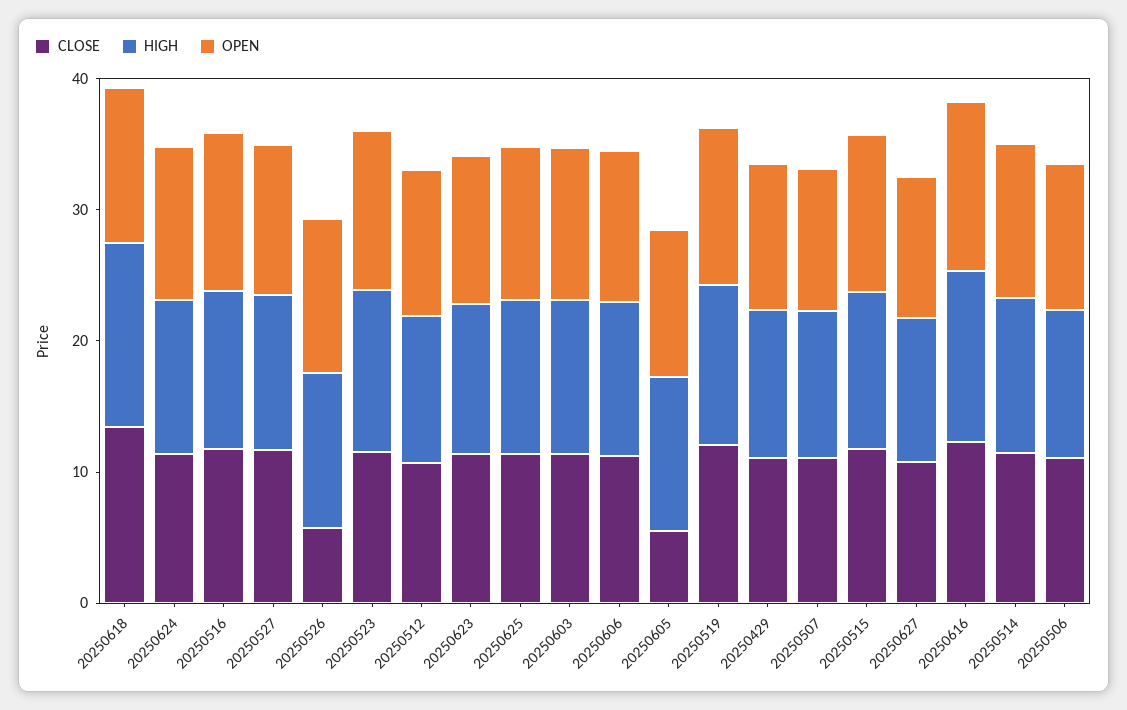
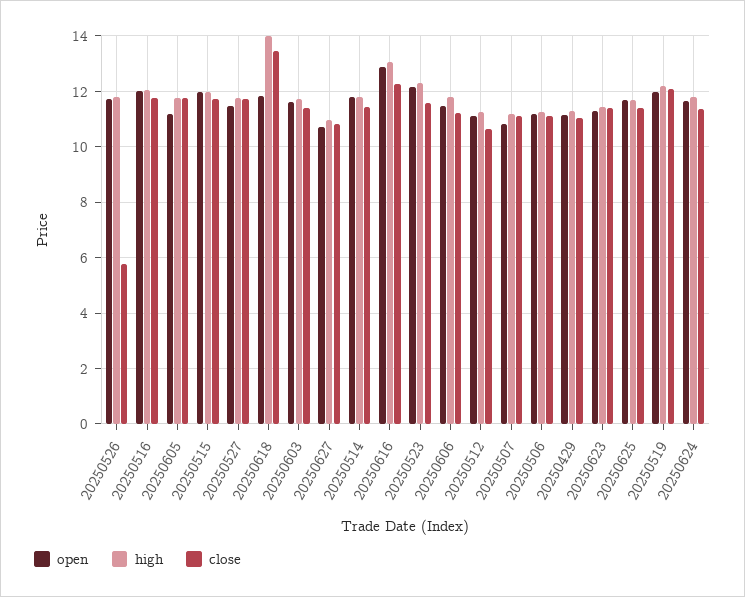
  {
    "CLOSE": {
      "20250618": 13.5,
      "20250624": 11.25,
      "20250516": 11.75,
      "20250527": 11.75,
      "20250526": 5.75,
      "20250523": 11.5,
      "20250512": 10.75,
      "20250623": 11.5,
      "20250625": 11.5,
      "20250603": 11.5,
      "20250606": 11.25,
-     "20250605": 6,
+     "20250605": 11.75,
      "20250519": 12,
      "20250429": 11,
      "20250507": 11,
      "20250515": 11.75,
      "20250627": 10.75,
      "20250616": 12.25,
      "20250514": 11.5,
      "20250506": 11
    },
    "HIGH": {
      "20250618": 14,
      "20250624": 11.75,
      "20250516": 12,
      "20250527": 11.75,
      "20250526": 11.75,
      "20250523": 12.25,
      "20250512": 11.25,
      "20250623": 11.5,
      "20250625": 11.75,
      "20250603": 11.75,
      "20250606": 11.75,
      "20250605": 11.75,
      "20250519": 12.25,
      "20250429": 11.25,
      "20250507": 11.25,
      "20250515": 12,
      "20250627": 11,
      "20250616": 13,
      "20250514": 11.75,
      "20250506": 11.25
    },
    "OPEN": {
      "20250618": 11.75,
      "20250624": 11.75,
      "20250516": 12,
      "20250527": 11.5,
      "20250526": 11.75,
      "20250523": 12.25,
      "20250512": 11,
      "20250623": 11.25,
      "20250625": 11.75,
      "20250603": 11.5,
      "20250606": 11.5,
      "20250605": 11.25,
      "20250519": 12,
      "20250429": 11.25,
      "20250507": 10.75,
      "20250515": 12,
      "20250627": 10.75,
      "20250616": 13,
      "20250514": 11.75,
      "20250506": 11.25
    }
  }

